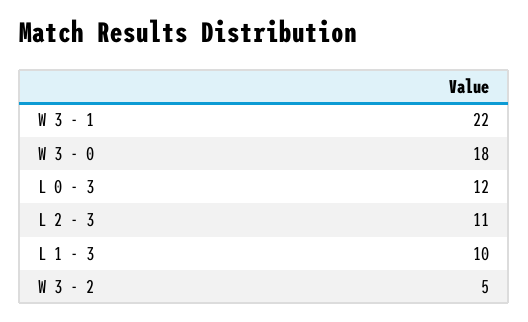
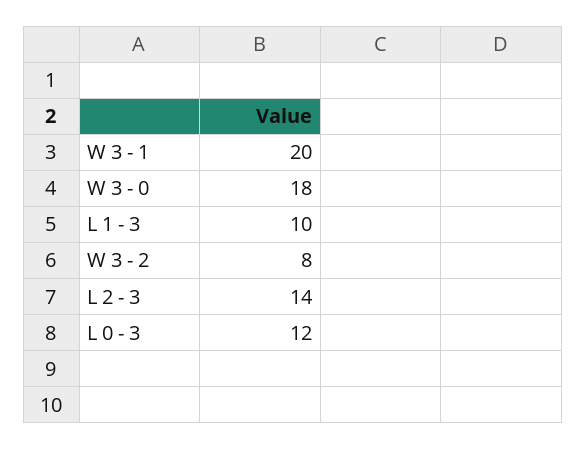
  {
-   "W 3 - 1": 22,
+   "W 3 - 1": 20,
    "W 3 - 0": 18,
    "L 0 - 3": 12,
-   "L 2 - 3": 11,
+   "L 2 - 3": 14,
    "L 1 - 3": 10,
-   "W 3 - 2": 5
+   "W 3 - 2": 8
  }

